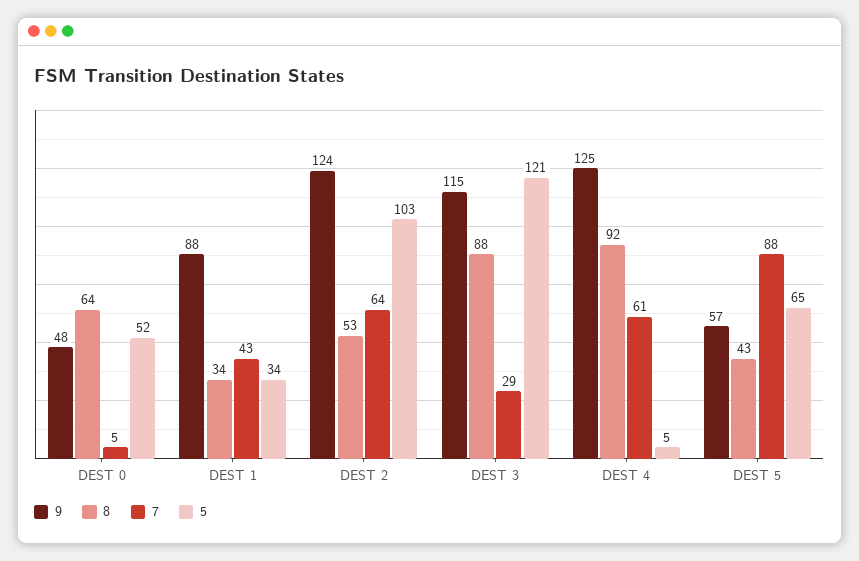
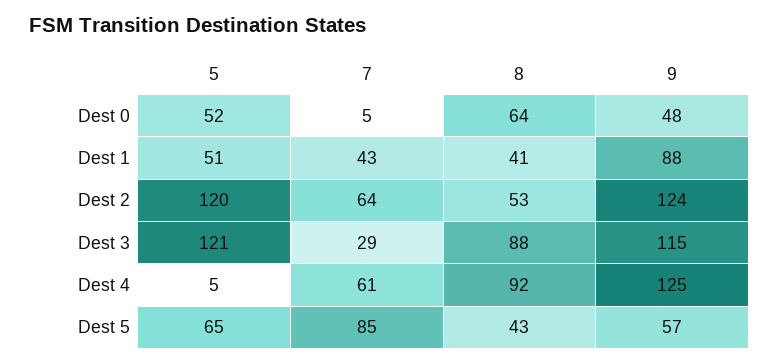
  {
    "9": {
      "DEST 0": 48,
      "DEST 1": 88,
      "DEST 2": 124,
      "DEST 3": 115,
      "DEST 4": 125,
      "DEST 5": 57
    },
    "8": {
      "DEST 0": 64,
-     "DEST 1": 34,
+     "DEST 1": 41,
      "DEST 2": 53,
      "DEST 3": 88,
      "DEST 4": 92,
      "DEST 5": 43
    },
    "7": {
      "DEST 0": 5,
      "DEST 1": 43,
      "DEST 2": 64,
      "DEST 3": 29,
      "DEST 4": 61,
-     "DEST 5": 88
+     "DEST 5": 85
    },
    "5": {
      "DEST 0": 52,
-     "DEST 1": 34,
+     "DEST 1": 51,
-     "DEST 2": 103,
+     "DEST 2": 120,
      "DEST 3": 121,
      "DEST 4": 5,
      "DEST 5": 65
    }
  }

